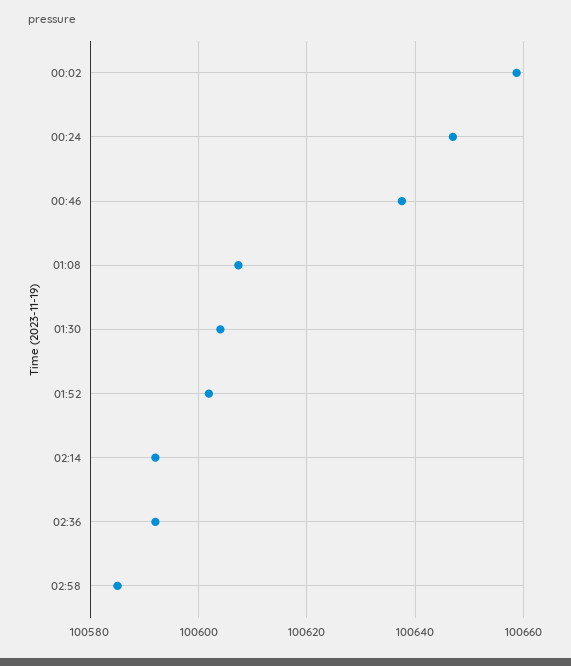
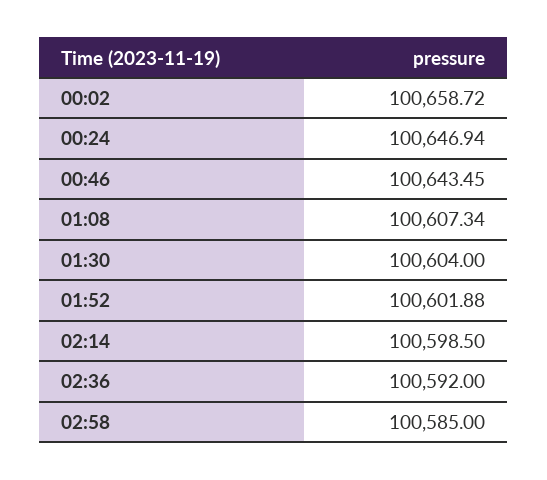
  {
    "00:02": 100658.72,
    "00:24": 100646.94,
-   "00:46": 100638,
+   "00:46": 100643.45,
    "01:08": 100607.34,
    "01:30": 100604,
    "01:52": 100601.88,
-   "02:14": 100592,
+   "02:14": 100598.5,
    "02:36": 100592,
    "02:58": 100585
  }

